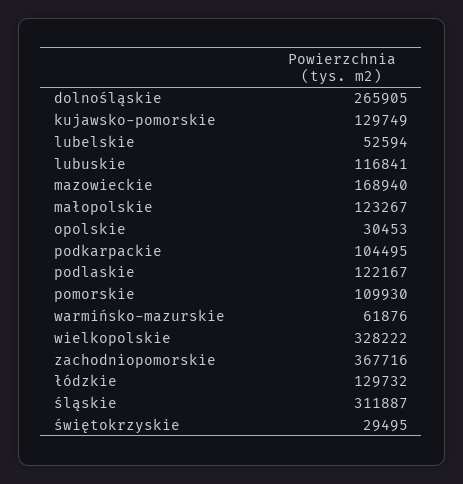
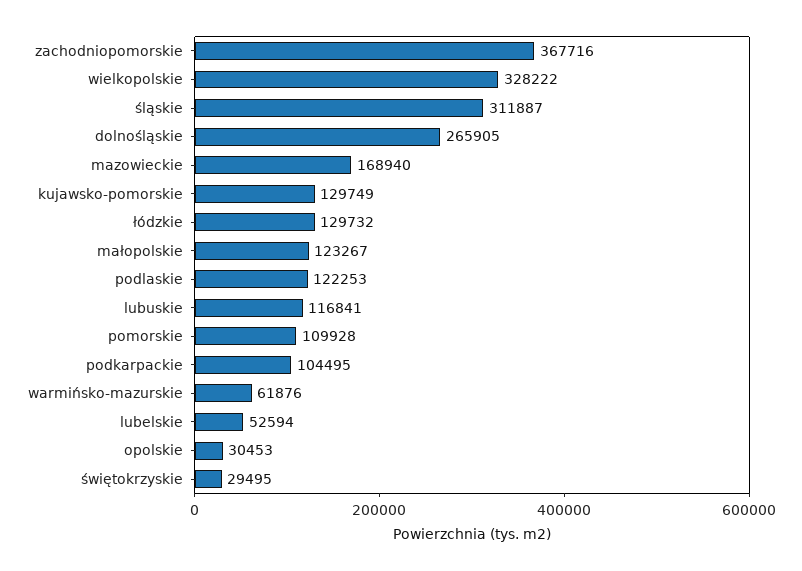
  {
    "dolnośląskie": 265905,
    "kujawsko-pomorskie": 129749,
    "lubelskie": 52594,
    "lubuskie": 116841,
    "mazowieckie": 168940,
    "małopolskie": 123267,
    "opolskie": 30453,
    "podkarpackie": 104495,
-   "podlaskie": 122167,
+   "podlaskie": 122253,
-   "pomorskie": 109930,
+   "pomorskie": 109928,
    "warmińsko-mazurskie": 61876,
    "wielkopolskie": 328222,
    "zachodniopomorskie": 367716,
    "łódzkie": 129732,
    "śląskie": 311887,
    "świętokrzyskie": 29495
  }

